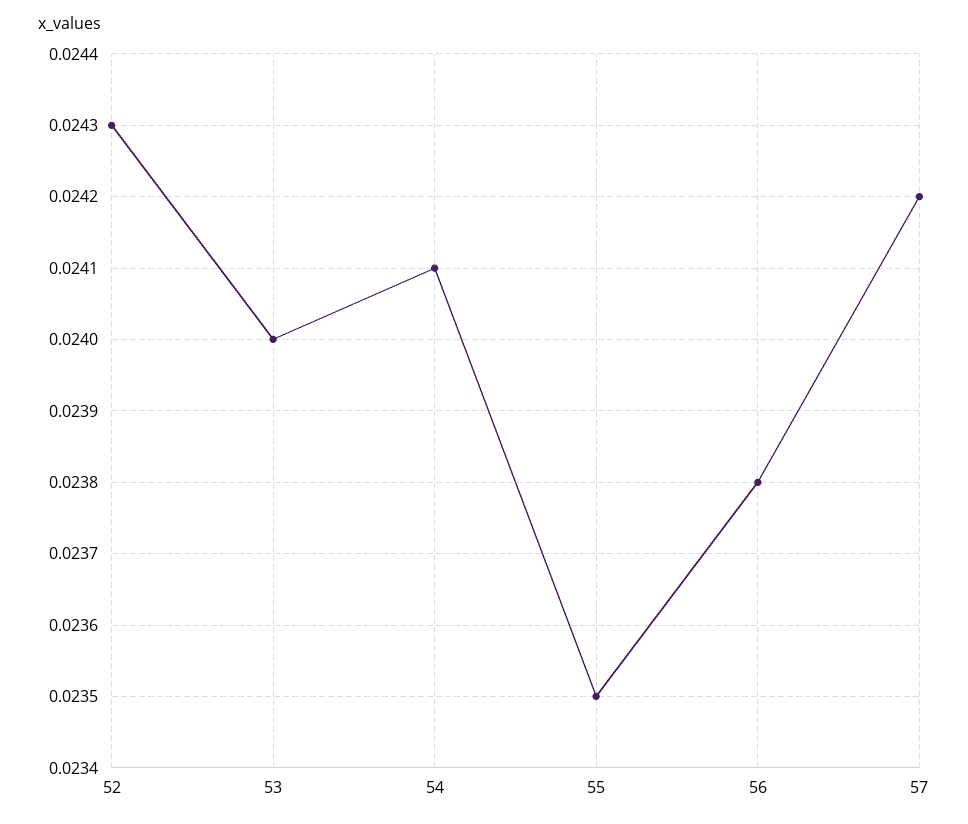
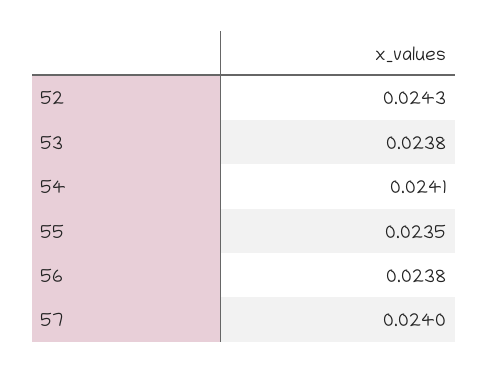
  {
    "52": 0.0243,
-   "53": 0.024,
+   "53": 0.0238,
    "54": 0.0241,
    "55": 0.0235,
    "56": 0.0238,
-   "57": 0.0242
+   "57": 0.024
  }

